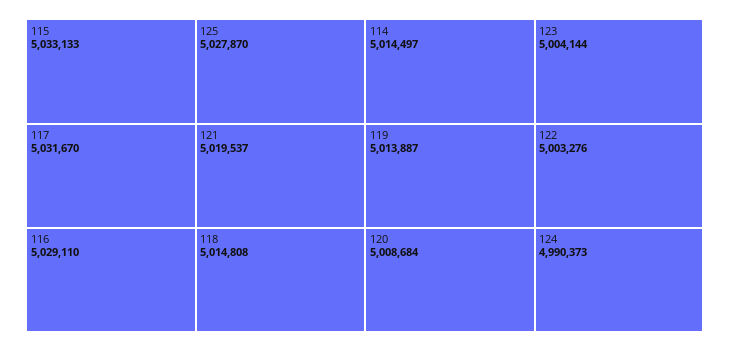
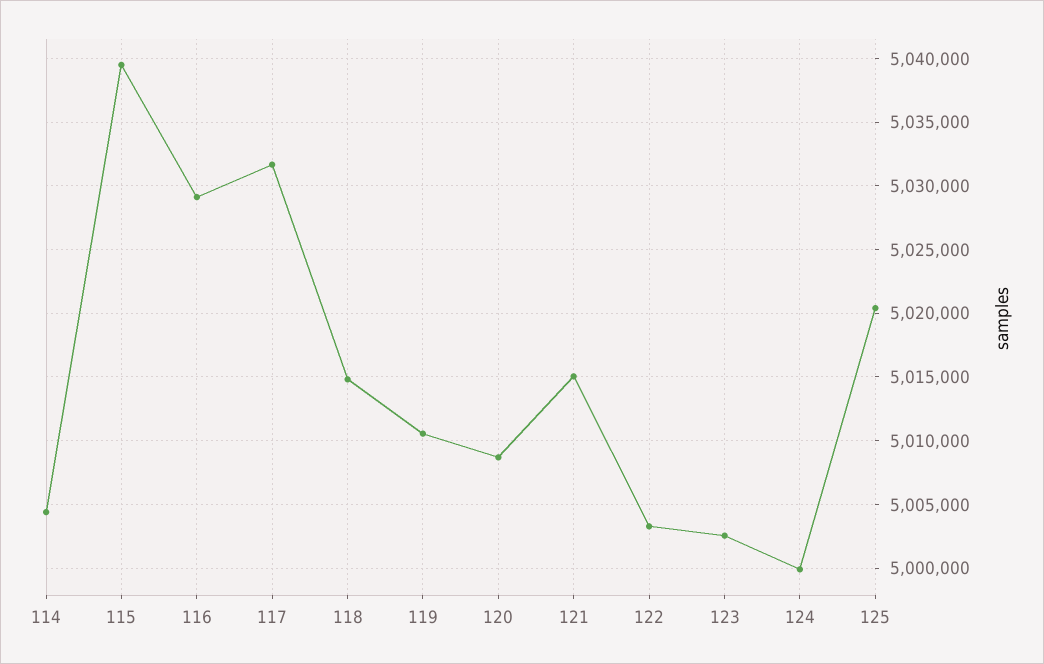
  {
-   "115": 5033133,
+   "115": 5039500,
    "117": 5031670,
    "116": 5029110,
-   "125": 5027870,
+   "125": 5020500,
-   "121": 5019537,
+   "121": 5015000,
    "118": 5014808,
-   "114": 5014497,
+   "114": 5004500,
-   "119": 5013887,
+   "119": 5010500,
    "120": 5008684,
-   "123": 5004144,
+   "123": 5002500,
    "122": 5003276,
-   "124": 4990373
+   "124": 5000000
  }

